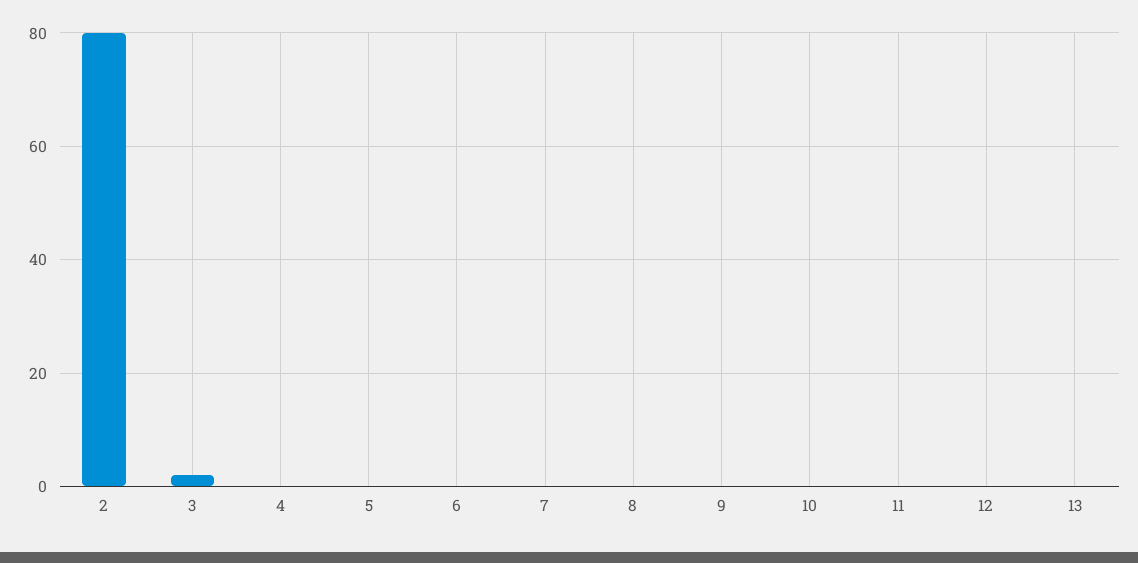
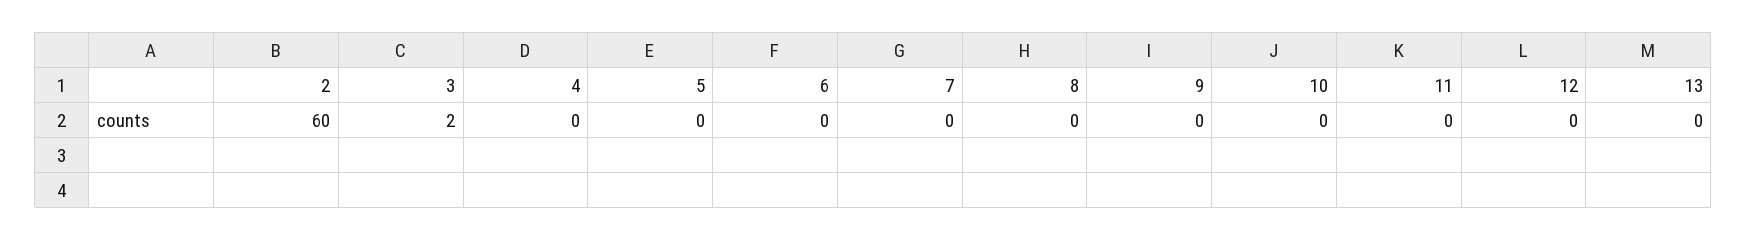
  {
-   "2": 80,
+   "2": 60,
    "3": 2,
    "4": 0,
    "5": 0,
    "6": 0,
    "7": 0,
    "8": 0,
    "9": 0,
    "10": 0,
    "11": 0,
    "12": 0,
    "13": 0
  }

